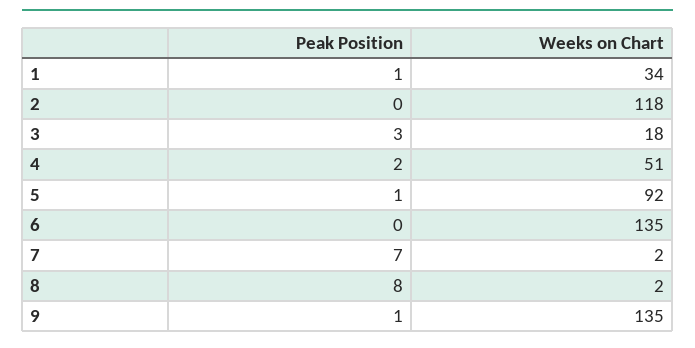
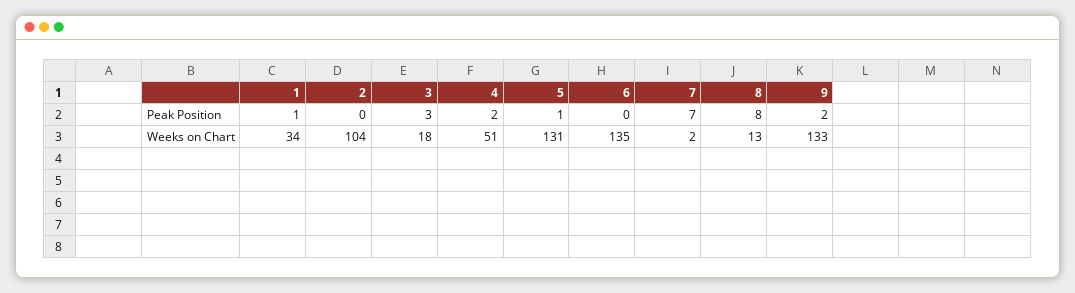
  {
    "Peak Position": {
      "1": 1,
      "2": 0,
      "3": 3,
      "4": 2,
      "5": 1,
      "6": 0,
      "7": 7,
      "8": 8,
-     "9": 1
+     "9": 2
    },
    "Weeks on Chart": {
      "1": 34,
-     "2": 118,
+     "2": 104,
      "3": 18,
      "4": 51,
-     "5": 92,
+     "5": 131,
      "6": 135,
      "7": 2,
-     "8": 2,
+     "8": 13,
-     "9": 135
+     "9": 133
    }
  }

